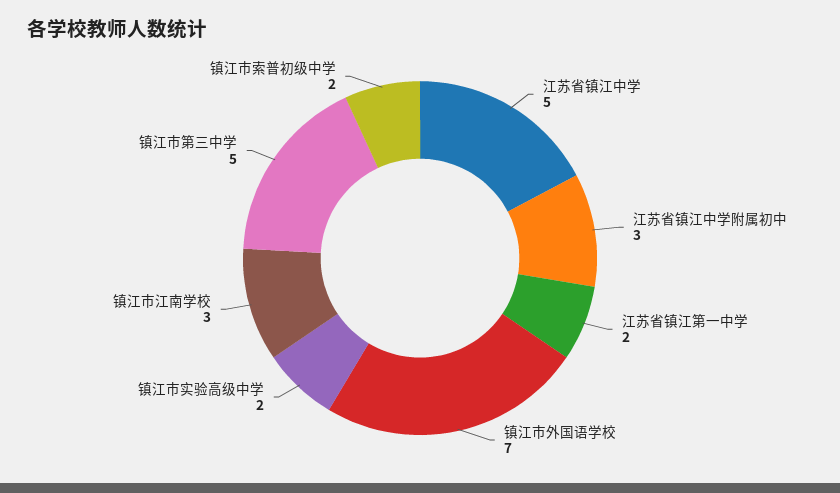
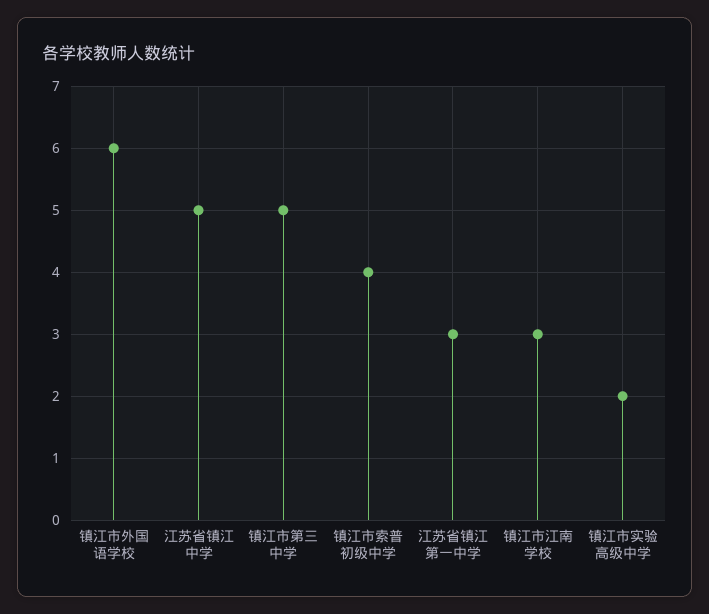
  {
    "江苏省镇江中学": 5,
-   "江苏省镇江中学附属初中": 3,
-   "江苏省镇江第一中学": 2,
+   "江苏省镇江第一中学": 3,
-   "镇江市外国语学校": 7,
+   "镇江市外国语学校": 6,
    "镇江市实验高级中学": 2,
    "镇江市江南学校": 3,
    "镇江市第三中学": 5,
-   "镇江市索普初级中学": 2
+   "镇江市索普初级中学": 4
  }

